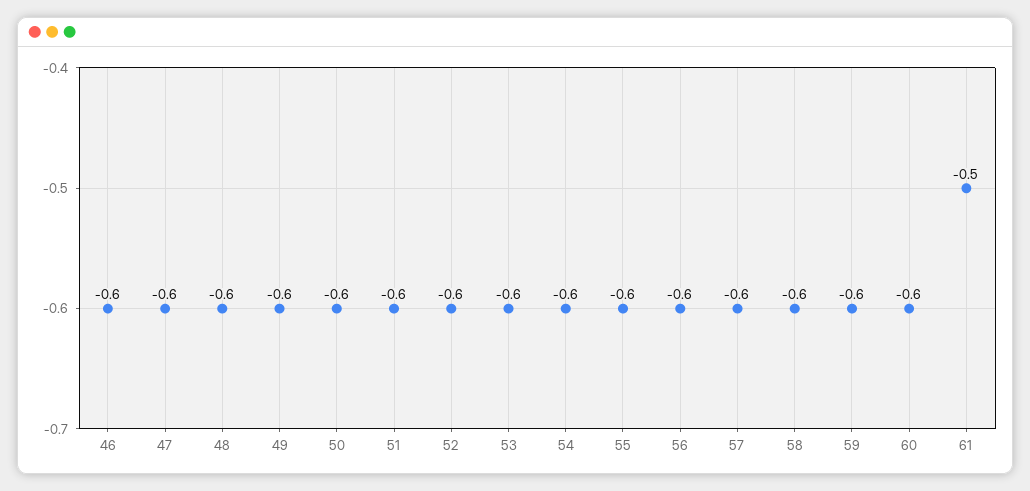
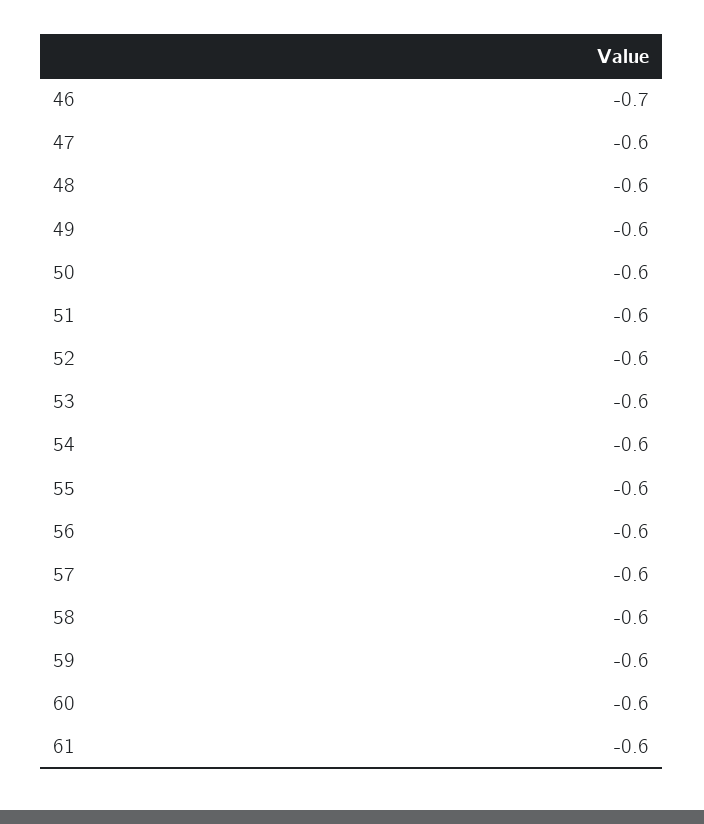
  {
-   "46": -0.6,
+   "46": -0.7,
    "47": -0.6,
    "48": -0.6,
    "49": -0.6,
    "50": -0.6,
    "51": -0.6,
    "52": -0.6,
    "53": -0.6,
    "54": -0.6,
    "55": -0.6,
    "56": -0.6,
    "57": -0.6,
    "58": -0.6,
    "59": -0.6,
    "60": -0.6,
-   "61": -0.5
+   "61": -0.6
  }

